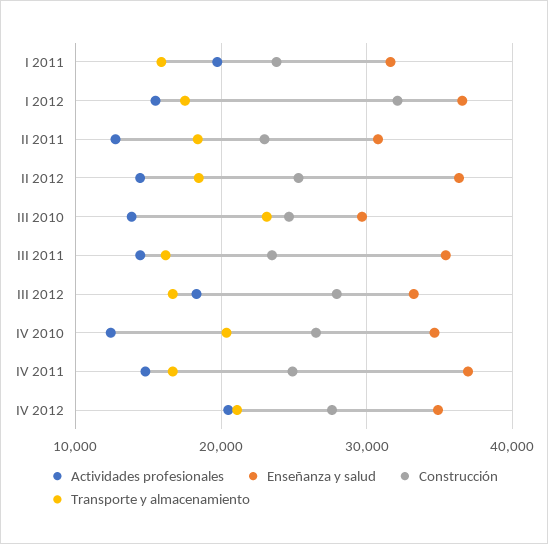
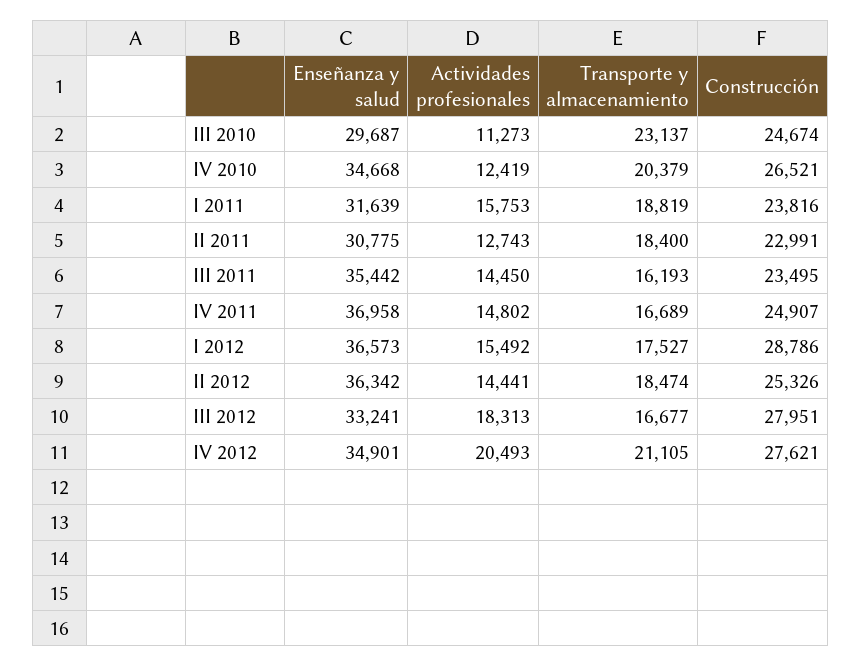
  {
    "Actividades profesionales": {
-     "I 2011": 20000,
+     "I 2011": 15753,
      "I 2012": 15492,
      "II 2011": 12743,
      "II 2012": 14441,
-     "III 2010": 14000,
+     "III 2010": 11273,
      "III 2011": 14450,
      "III 2012": 18313,
      "IV 2010": 12419,
      "IV 2011": 14802,
      "IV 2012": 20493
    },
    "Enseñanza y salud": {
      "I 2011": 31639,
      "I 2012": 36573,
      "II 2011": 30775,
      "II 2012": 36342,
      "III 2010": 29687,
      "III 2011": 35442,
      "III 2012": 33241,
      "IV 2010": 34668,
      "IV 2011": 36958,
      "IV 2012": 34901
    },
    "Construcción": {
      "I 2011": 23816,
-     "I 2012": 32000,
+     "I 2012": 28786,
      "II 2011": 22991,
      "II 2012": 25326,
      "III 2010": 24674,
      "III 2011": 23495,
      "III 2012": 27951,
      "IV 2010": 26521,
      "IV 2011": 24907,
      "IV 2012": 27621
    },
    "Transporte y almacenamiento": {
-     "I 2011": 16000,
+     "I 2011": 18819,
      "I 2012": 17527,
      "II 2011": 18400,
      "II 2012": 18474,
      "III 2010": 23137,
      "III 2011": 16193,
      "III 2012": 16677,
      "IV 2010": 20379,
      "IV 2011": 16689,
      "IV 2012": 21105
    }
  }

